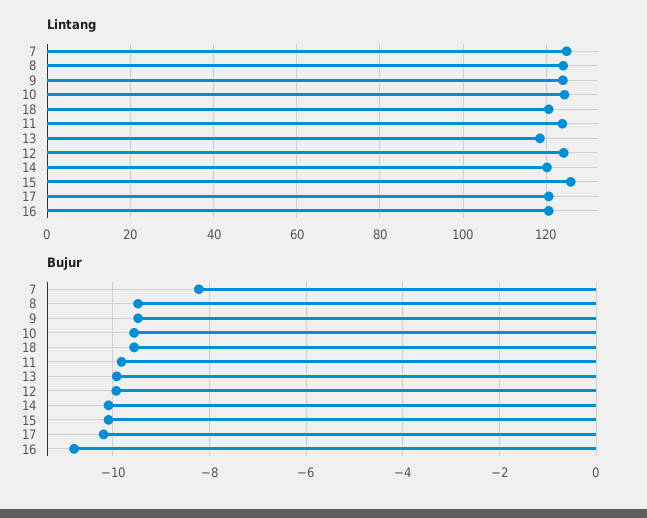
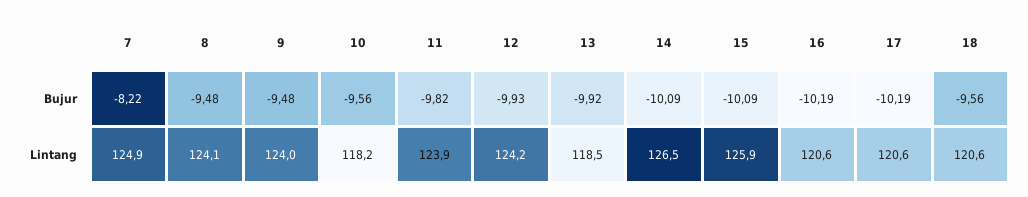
  {
    "Lintang": {
      "7": 124.9,
      "8": 124.1,
      "9": 124,
-     "10": 124,
+     "10": 118.2,
      "18": 120.6,
      "11": 123.9,
      "13": 118.5,
      "12": 124.2,
-     "14": 120,
+     "14": 126.5,
      "15": 125.9,
      "17": 120.6,
      "16": 120.6
    },
    "Bujur": {
      "7": -8.22,
      "8": -9.48,
      "9": -9.48,
      "10": -9.56,
      "18": -9.56,
      "11": -9.82,
      "13": -9.92,
      "12": -9.93,
      "14": -10.09,
      "15": -10.09,
      "17": -10.19,
-     "16": -10.8
+     "16": -10.19
    }
  }

